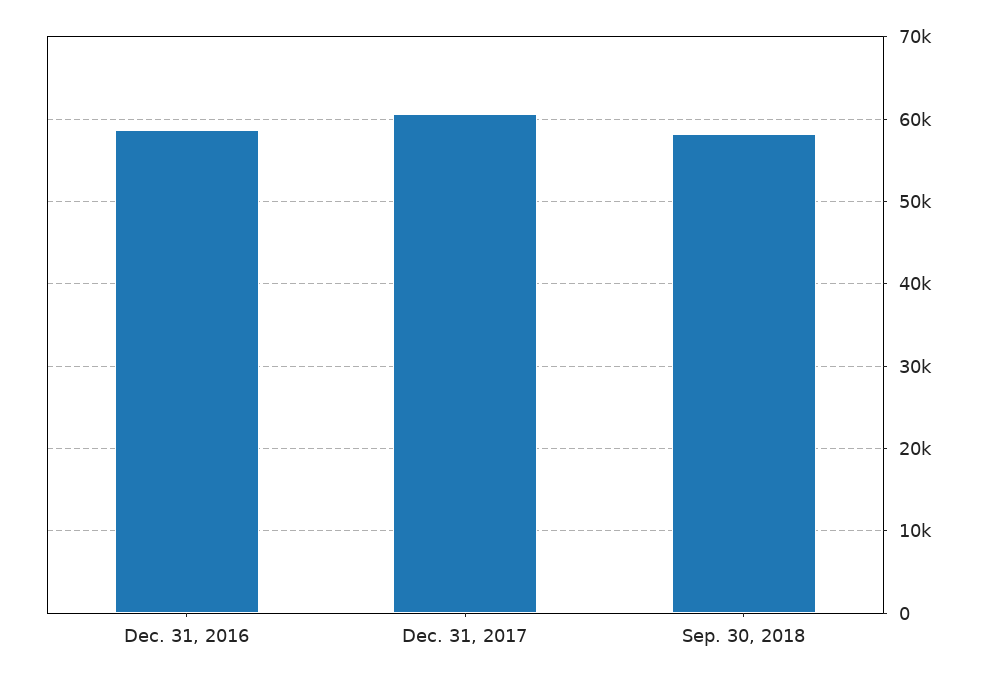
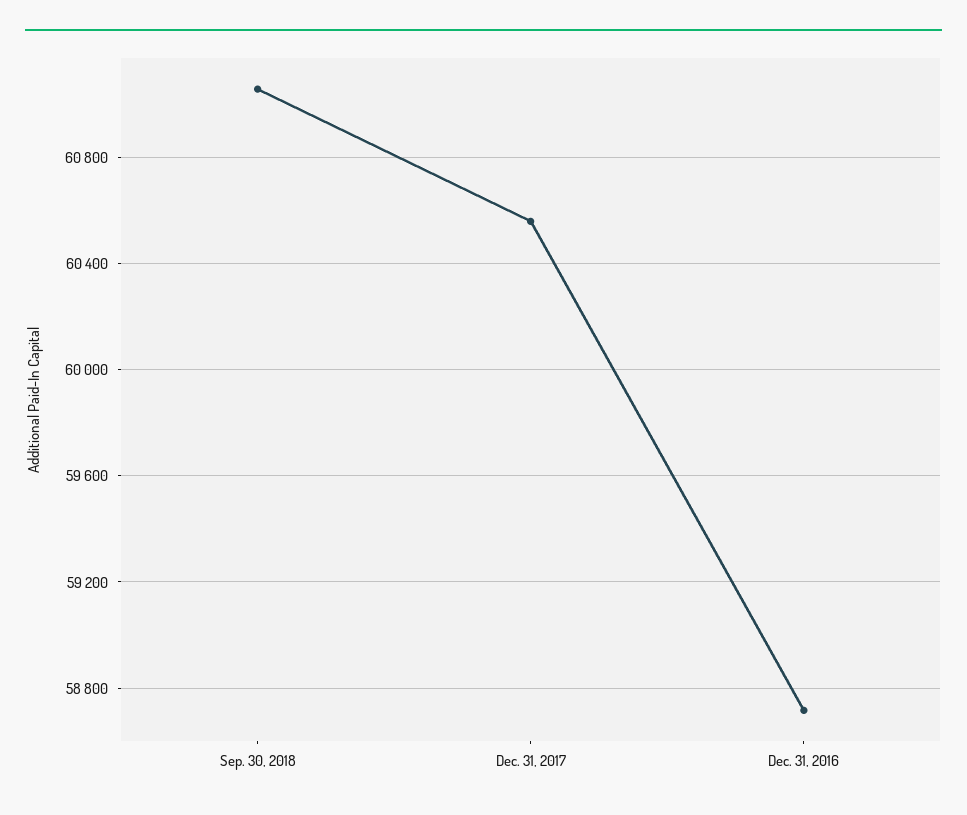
  {
    "Dec. 31, 2016": 58700,
    "Dec. 31, 2017": 60550,
-   "Sep. 30, 2018": 58000
+   "Sep. 30, 2018": 61050
  }

